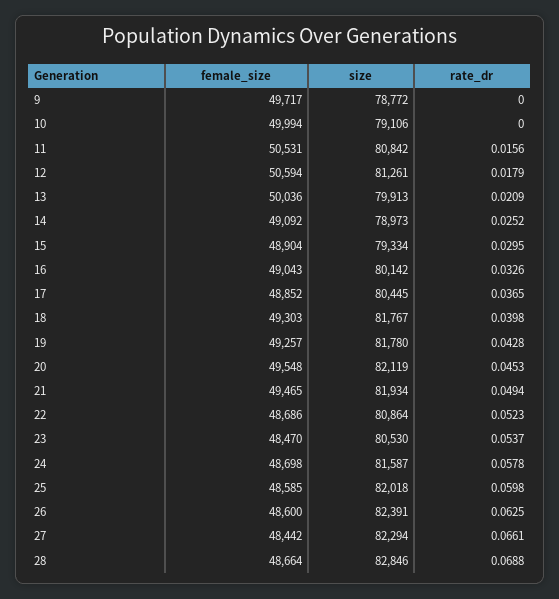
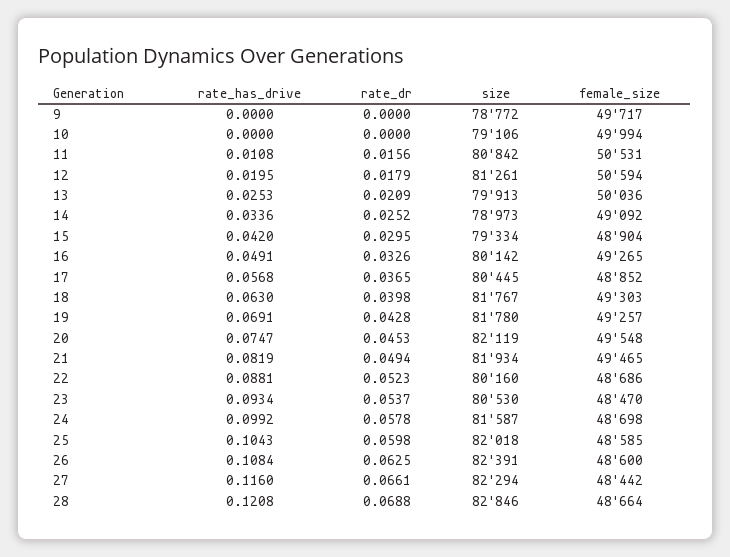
  {
    "female_size": {
      "9": 49717,
      "10": 49994,
      "11": 50531,
      "12": 50594,
      "13": 50036,
      "14": 49092,
      "15": 48904,
-     "16": 49043,
+     "16": 49265,
      "17": 48852,
      "18": 49303,
      "19": 49257,
      "20": 49548,
      "21": 49465,
      "22": 48686,
      "23": 48470,
      "24": 48698,
      "25": 48585,
      "26": 48600,
      "27": 48442,
      "28": 48664
    },
    "size": {
      "9": 78772,
      "10": 79106,
      "11": 80842,
      "12": 81261,
      "13": 79913,
      "14": 78973,
      "15": 79334,
      "16": 80142,
      "17": 80445,
      "18": 81767,
      "19": 81780,
      "20": 82119,
      "21": 81934,
-     "22": 80864,
+     "22": 80160,
      "23": 80530,
      "24": 81587,
      "25": 82018,
      "26": 82391,
      "27": 82294,
      "28": 82846
    },
    "rate_dr": {
      "9": 0,
      "10": 0,
      "11": 0.0156,
      "12": 0.0179,
      "13": 0.0209,
      "14": 0.0252,
      "15": 0.0295,
      "16": 0.0326,
      "17": 0.0365,
      "18": 0.0398,
      "19": 0.0428,
      "20": 0.0453,
      "21": 0.0494,
      "22": 0.0523,
      "23": 0.0537,
      "24": 0.0578,
      "25": 0.0598,
      "26": 0.0625,
      "27": 0.0661,
      "28": 0.0688
-   }
+   },
+   "rate_has_drive": {
+     "9": 0,
+     "10": 0,
+     "11": 0.0108,
+     "12": 0.0195,
+     "13": 0.0253,
+     "14": 0.0336,
+     "15": 0.042,
+     "16": 0.0491,
+     "17": 0.0568,
+     "18": 0.063,
+     "19": 0.0691,
+     "20": 0.0747,
+     "21": 0.0819,
+     "22": 0.0881,
+     "23": 0.0934,
+     "24": 0.0992,
+     "25": 0.1043,
+     "26": 0.1084,
+     "27": 0.116,
+     "28": 0.1208
+   }
  }

